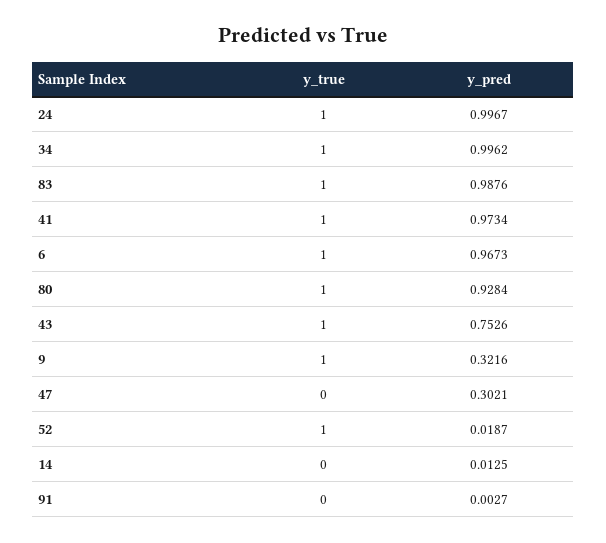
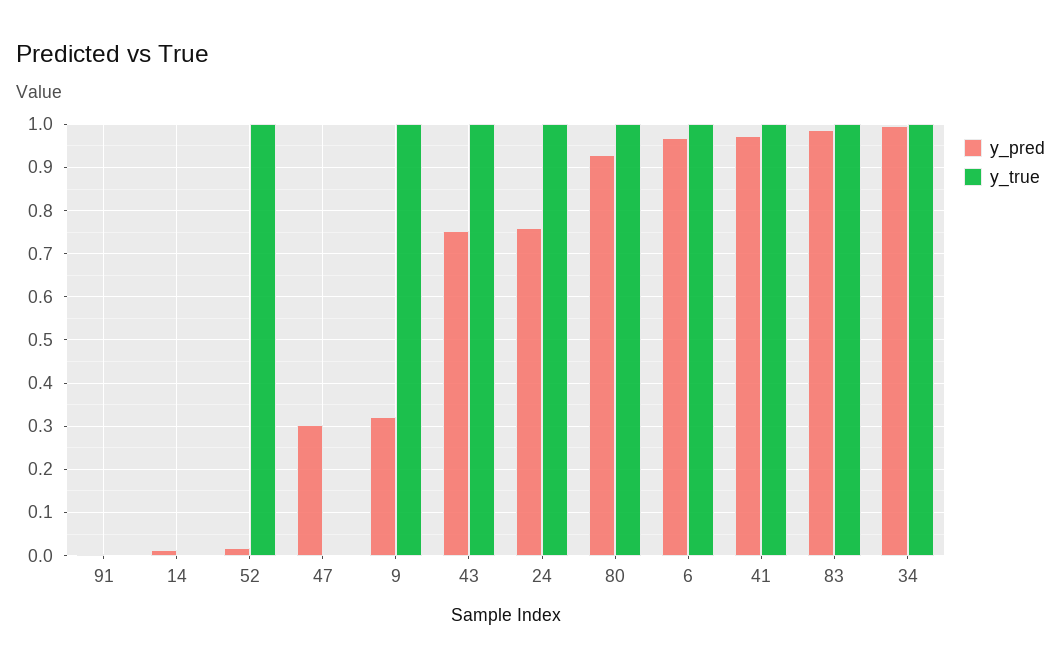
  {
    "y_true": {
      "24": 1,
      "34": 1,
      "83": 1,
      "41": 1,
      "6": 1,
      "80": 1,
      "43": 1,
      "9": 1,
      "47": 0,
      "52": 1,
      "14": 0,
      "91": 0
    },
    "y_pred": {
-     "24": 0.9967,
+     "24": 0.76,
      "34": 0.9962,
      "83": 0.9876,
      "41": 0.9734,
      "6": 0.9673,
      "80": 0.9284,
      "43": 0.7526,
      "9": 0.3216,
      "47": 0.3021,
      "52": 0.0187,
      "14": 0.0125,
      "91": 0.0027
    }
  }

